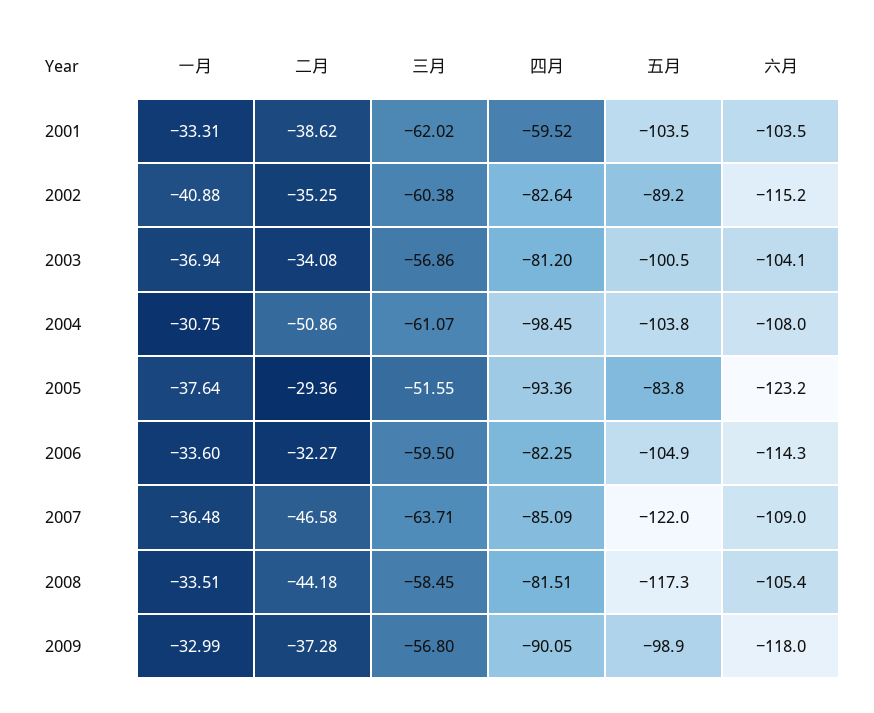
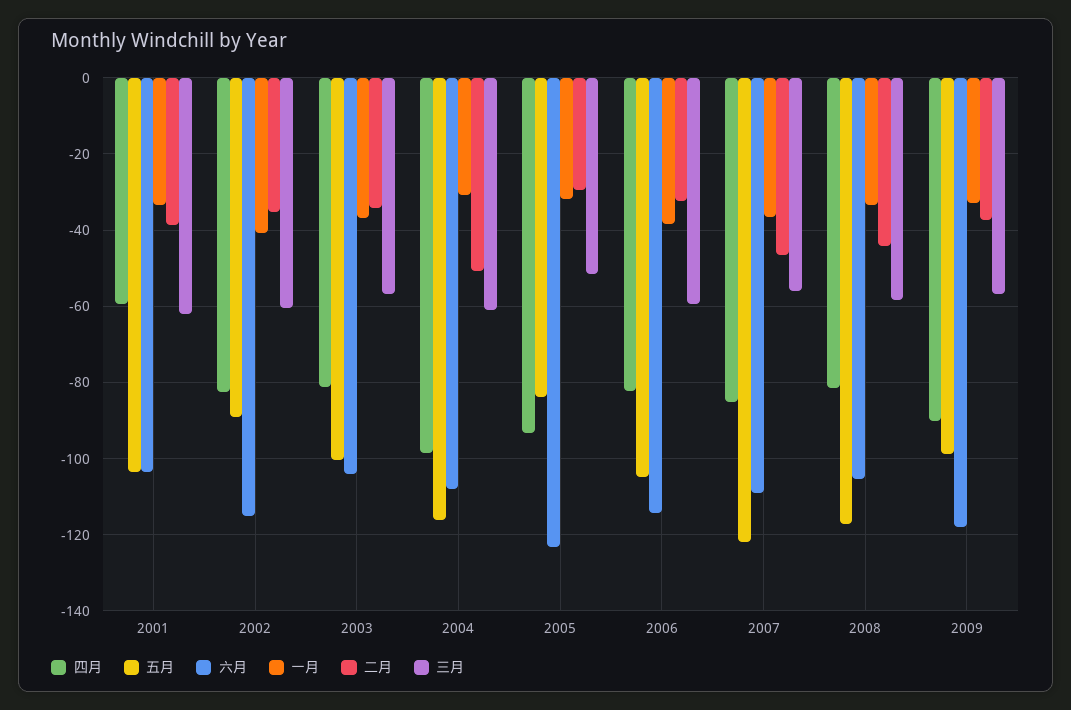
  {
    "一月": {
      "2001": -33.31,
      "2002": -40.88,
      "2003": -36.94,
      "2004": -30.75,
-     "2005": -37.64,
+     "2005": -32,
-     "2006": -33.6,
+     "2006": -38,
      "2007": -36.48,
      "2008": -33.51,
      "2009": -32.99
    },
    "二月": {
      "2001": -38.62,
      "2002": -35.25,
      "2003": -34.08,
      "2004": -50.86,
      "2005": -29.36,
      "2006": -32.27,
      "2007": -46.58,
      "2008": -44.18,
      "2009": -37.28
    },
    "三月": {
      "2001": -62.02,
      "2002": -60.38,
      "2003": -56.86,
      "2004": -61.07,
      "2005": -51.55,
      "2006": -59.5,
-     "2007": -63.71,
+     "2007": -56,
      "2008": -58.45,
      "2009": -56.8
    },
    "四月": {
      "2001": -59.52,
      "2002": -82.64,
      "2003": -81.2,
      "2004": -98.45,
      "2005": -93.36,
      "2006": -82.25,
      "2007": -85.09,
      "2008": -81.51,
      "2009": -90.05
    },
    "五月": {
      "2001": -103.5,
      "2002": -89.2,
      "2003": -100.5,
-     "2004": -103.8,
+     "2004": -116,
      "2005": -83.8,
      "2006": -104.9,
      "2007": -122,
      "2008": -117.3,
      "2009": -98.9
    },
    "六月": {
      "2001": -103.5,
      "2002": -115.2,
      "2003": -104.1,
      "2004": -108,
      "2005": -123.2,
      "2006": -114.3,
      "2007": -109,
      "2008": -105.4,
      "2009": -118
    }
  }

